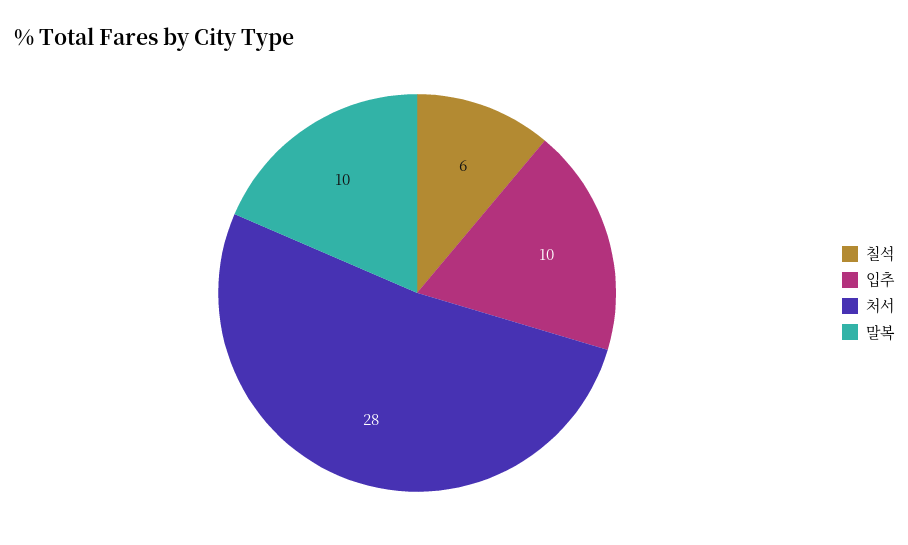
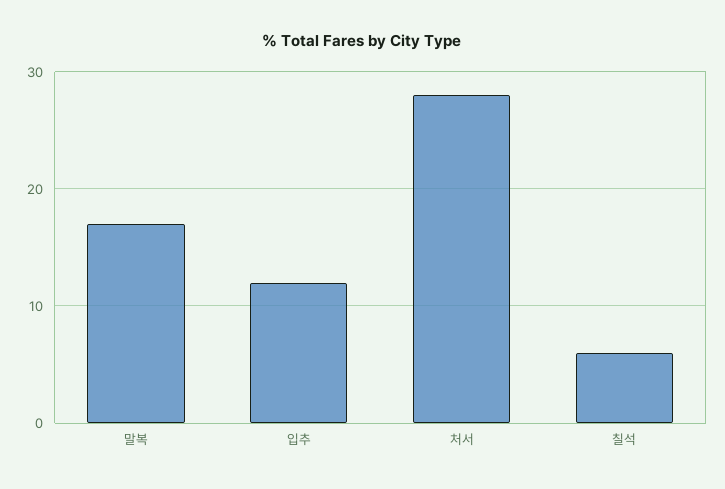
  {
    "칠석": 6,
-   "입추": 10,
+   "입추": 12,
    "처서": 28,
-   "말복": 10
+   "말복": 17
  }

